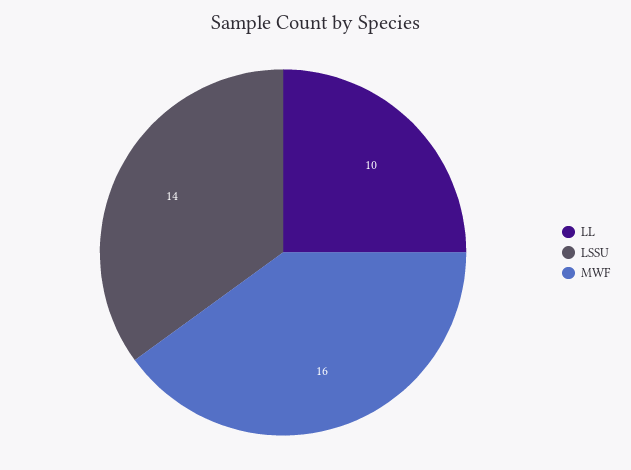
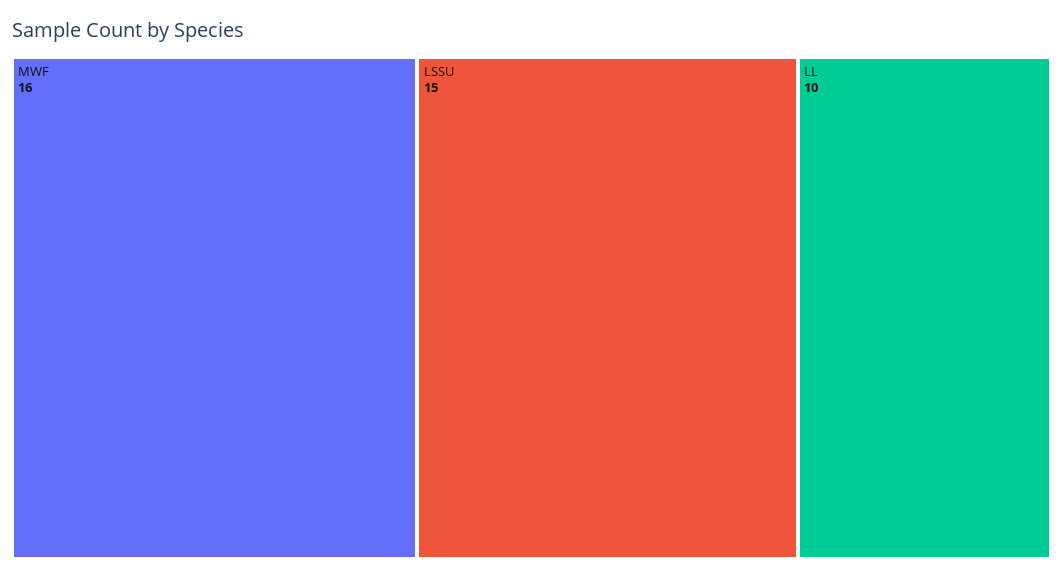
  {
    "LL": 10,
-   "LSSU": 14,
+   "LSSU": 15,
    "MWF": 16
  }

